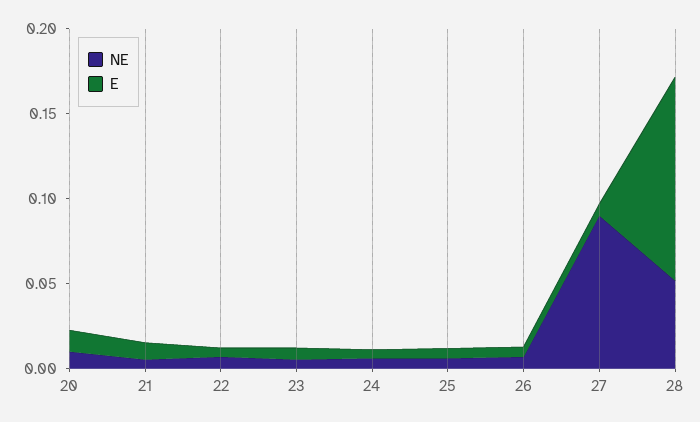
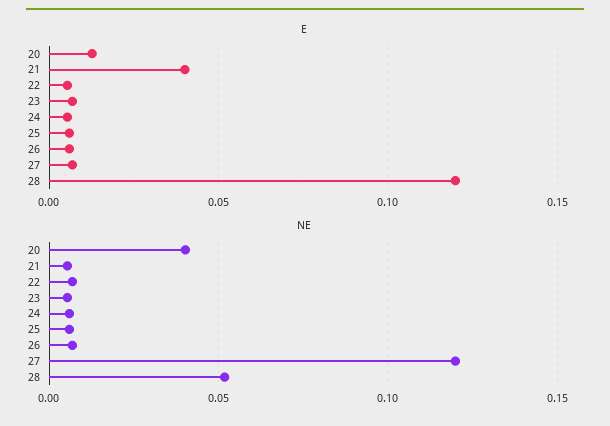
  {
    "NE": {
-     "20": 0.01,
+     "20": 0.04,
      "21": 0.005,
      "22": 0.005,
      "23": 0.005,
      "24": 0.005,
      "25": 0.005,
      "26": 0.005,
-     "27": 0.09,
+     "27": 0.12,
      "28": 0.05
    },
    "E": {
      "20": 0.015,
-     "21": 0.01,
+     "21": 0.04,
      "22": 0.005,
      "23": 0.005,
      "24": 0.005,
      "25": 0.005,
      "26": 0.005,
      "27": 0.005,
      "28": 0.12
    }
  }

